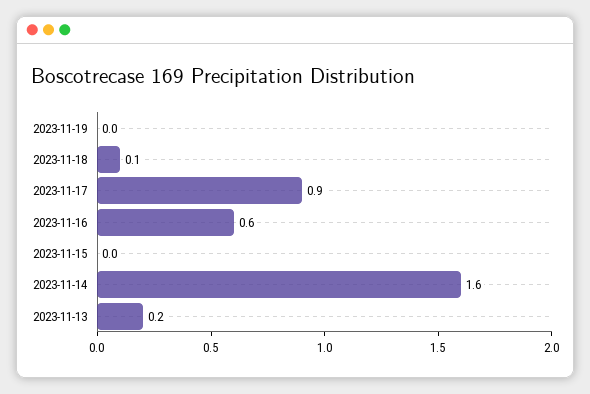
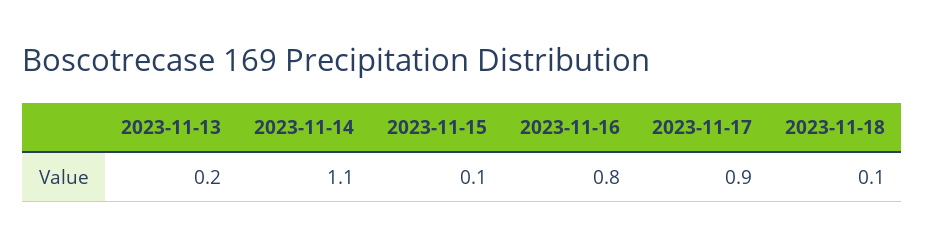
  {
-   "2023-11-19": 0,
    "2023-11-18": 0.1,
    "2023-11-17": 0.9,
-   "2023-11-16": 0.6,
+   "2023-11-16": 0.8,
-   "2023-11-15": 0,
+   "2023-11-15": 0.1,
-   "2023-11-14": 1.6,
+   "2023-11-14": 1.1,
    "2023-11-13": 0.2
  }

